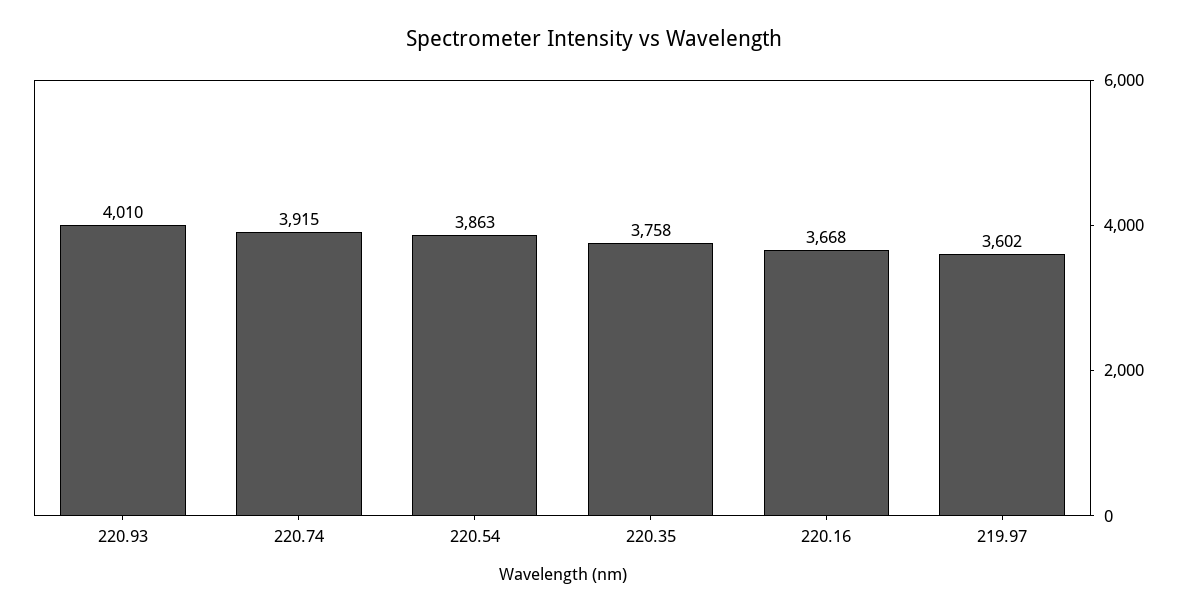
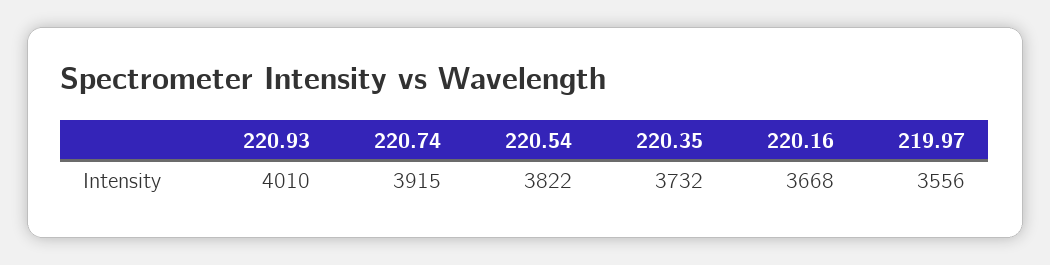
  {
    "220.93": 4010,
    "220.74": 3915,
-   "220.54": 3863,
+   "220.54": 3822,
-   "220.35": 3758,
+   "220.35": 3732,
    "220.16": 3668,
-   "219.97": 3602
+   "219.97": 3556
  }

